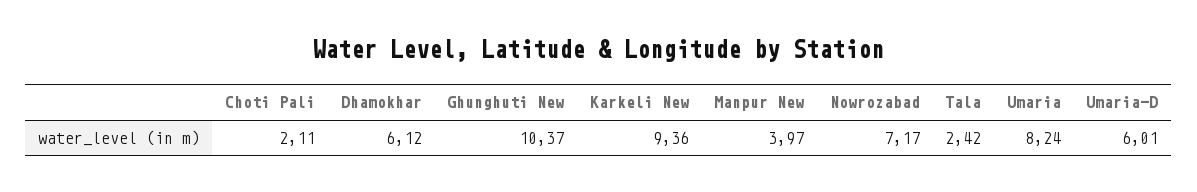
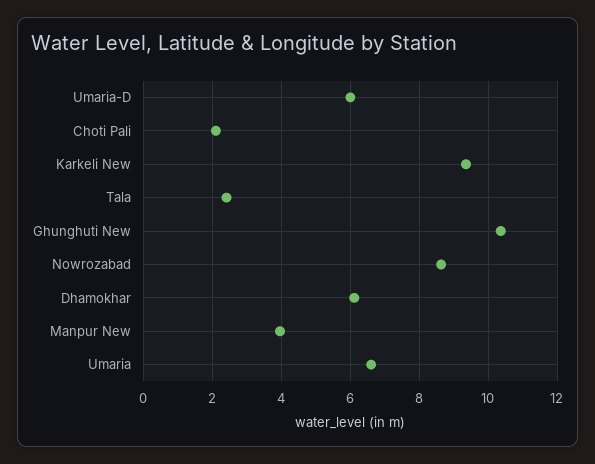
  {
    "Choti Pali": 2.11,
    "Dhamokhar": 6.12,
    "Ghunghuti New": 10.37,
    "Karkeli New": 9.36,
    "Manpur New": 3.97,
-   "Nowrozabad": 7.17,
+   "Nowrozabad": 8.6,
    "Tala": 2.42,
-   "Umaria": 8.24,
+   "Umaria": 6.6,
    "Umaria-D": 6.01
  }

